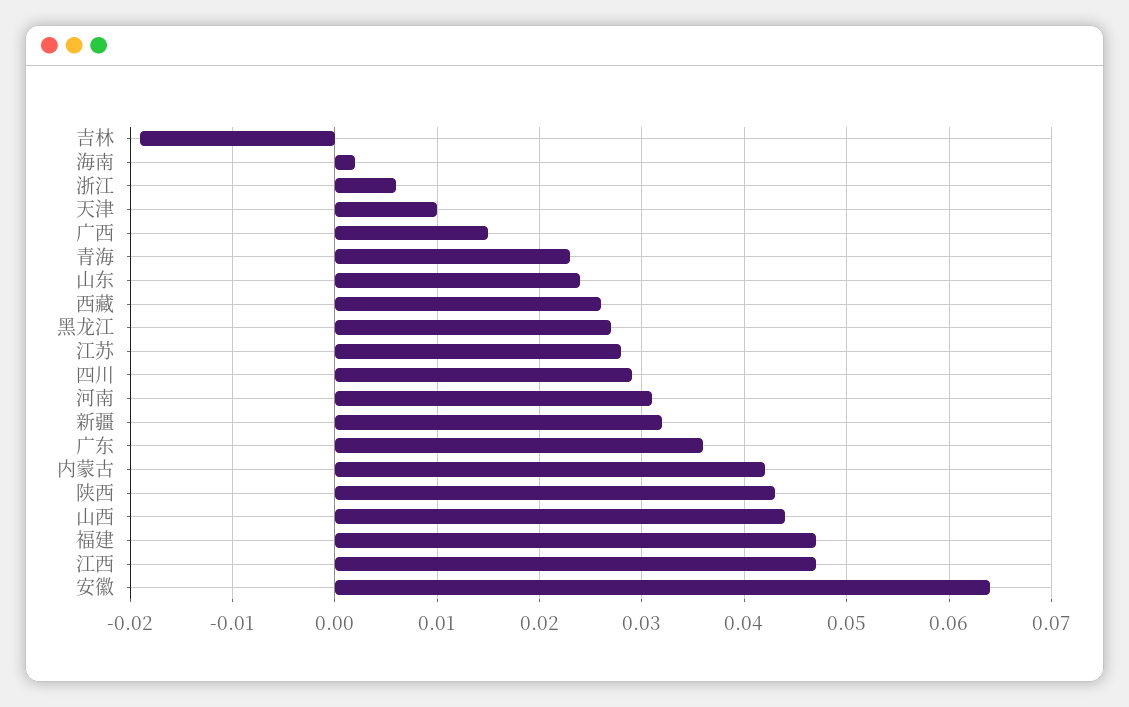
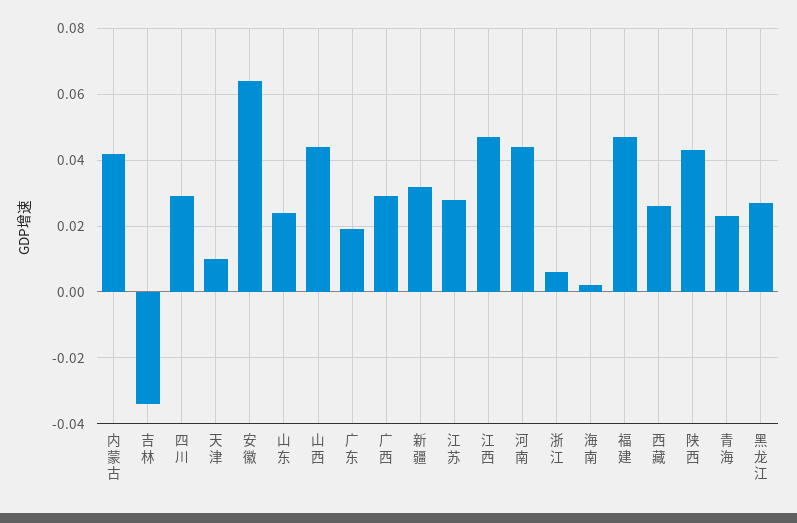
  {
-   "吉林": -0.019,
+   "吉林": -0.035,
    "海南": 0.002,
    "浙江": 0.006,
    "天津": 0.01,
-   "广西": 0.015,
+   "广西": 0.03,
    "青海": 0.023,
    "山东": 0.024,
    "西藏": 0.026,
    "黑龙江": 0.027,
    "江苏": 0.028,
    "四川": 0.029,
-   "河南": 0.031,
+   "河南": 0.045,
    "新疆": 0.032,
-   "广东": 0.036,
+   "广东": 0.02,
    "内蒙古": 0.042,
    "陕西": 0.043,
    "山西": 0.044,
    "福建": 0.047,
    "江西": 0.047,
    "安徽": 0.064
  }

